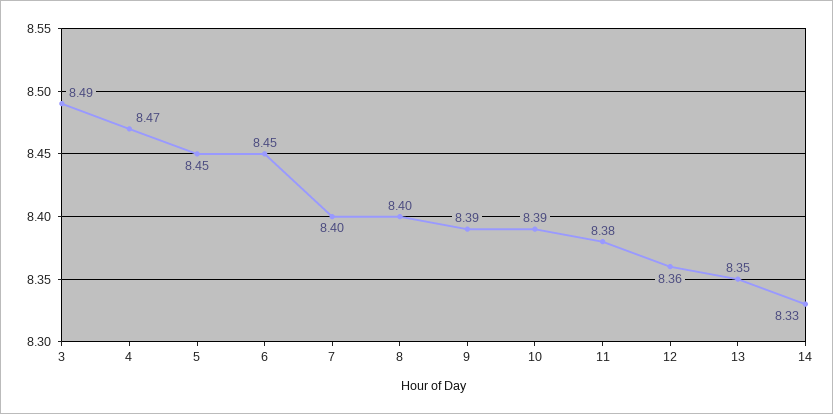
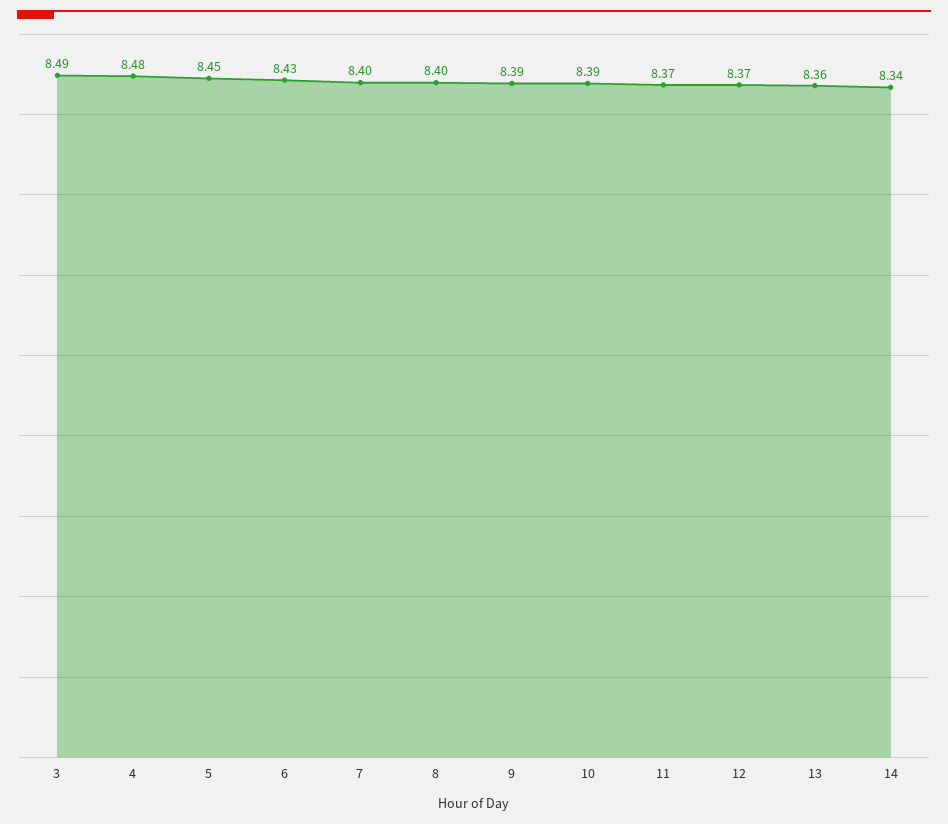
  {
    "3": 8.49,
-   "4": 8.47,
+   "4": 8.48,
    "5": 8.45,
-   "6": 8.45,
+   "6": 8.43,
    "7": 8.4,
    "8": 8.4,
    "9": 8.39,
    "10": 8.39,
-   "11": 8.38,
+   "11": 8.37,
-   "12": 8.36,
+   "12": 8.37,
-   "13": 8.35,
+   "13": 8.36,
-   "14": 8.33
+   "14": 8.34
  }

